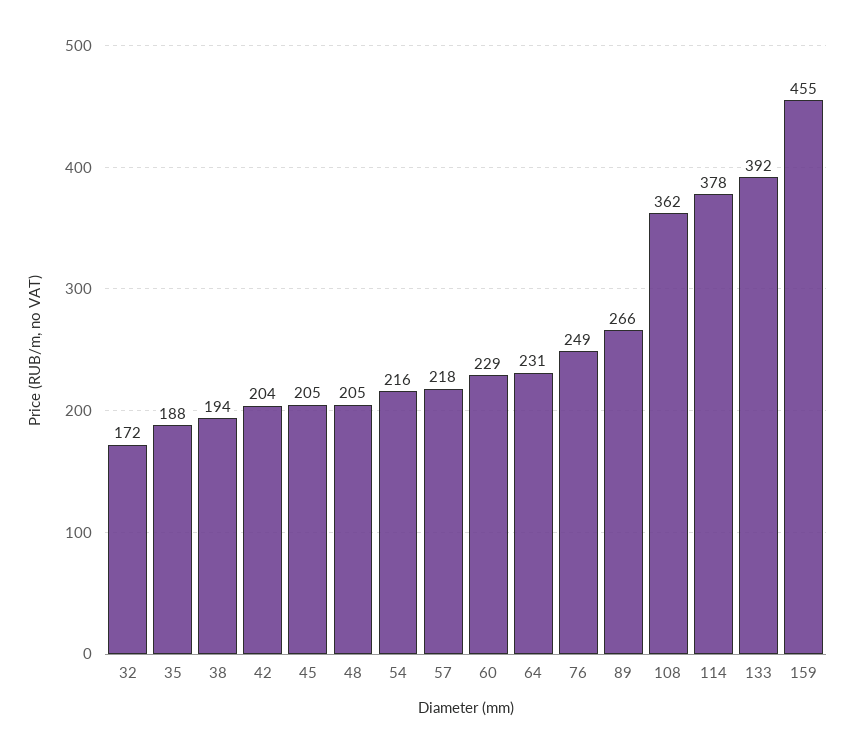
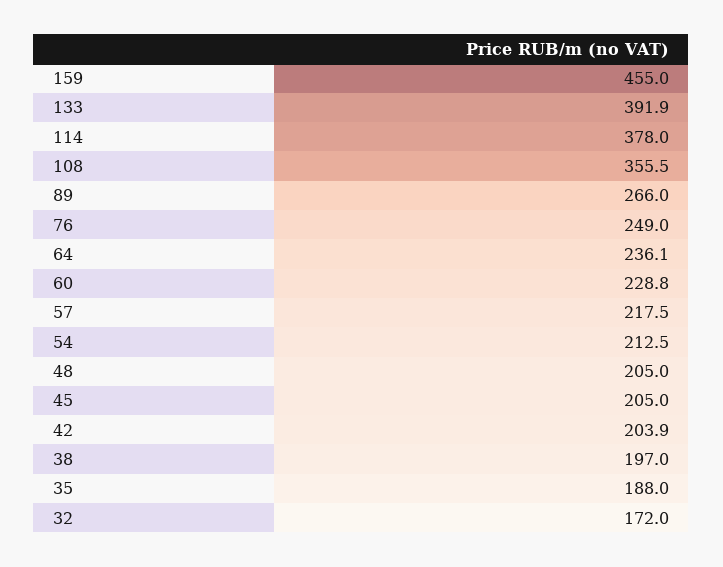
  {
    "32": 172,
    "35": 188,
-   "38": 194,
+   "38": 197,
    "42": 203.9,
    "45": 205,
    "48": 205,
-   "54": 216,
+   "54": 212.5,
    "57": 217.5,
    "60": 228.8,
-   "64": 231,
+   "64": 236.1,
    "76": 249,
    "89": 266,
-   "108": 362,
+   "108": 355.5,
    "114": 378,
    "133": 391.9,
    "159": 455
  }

